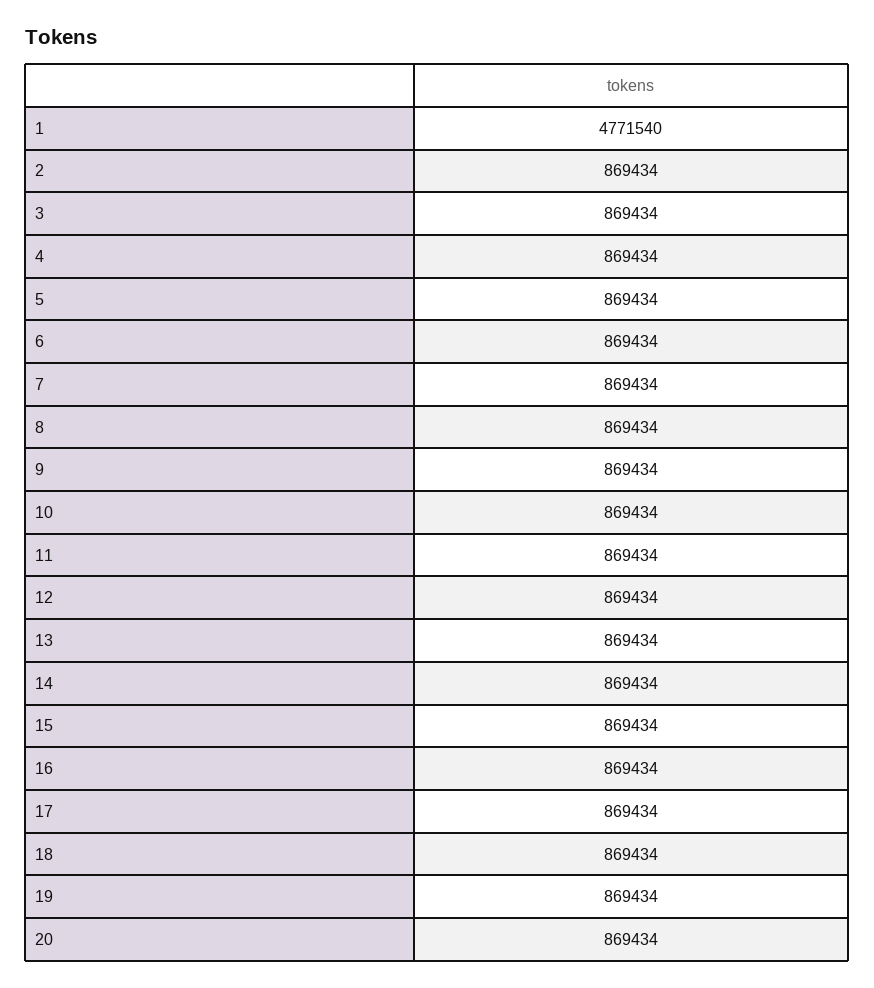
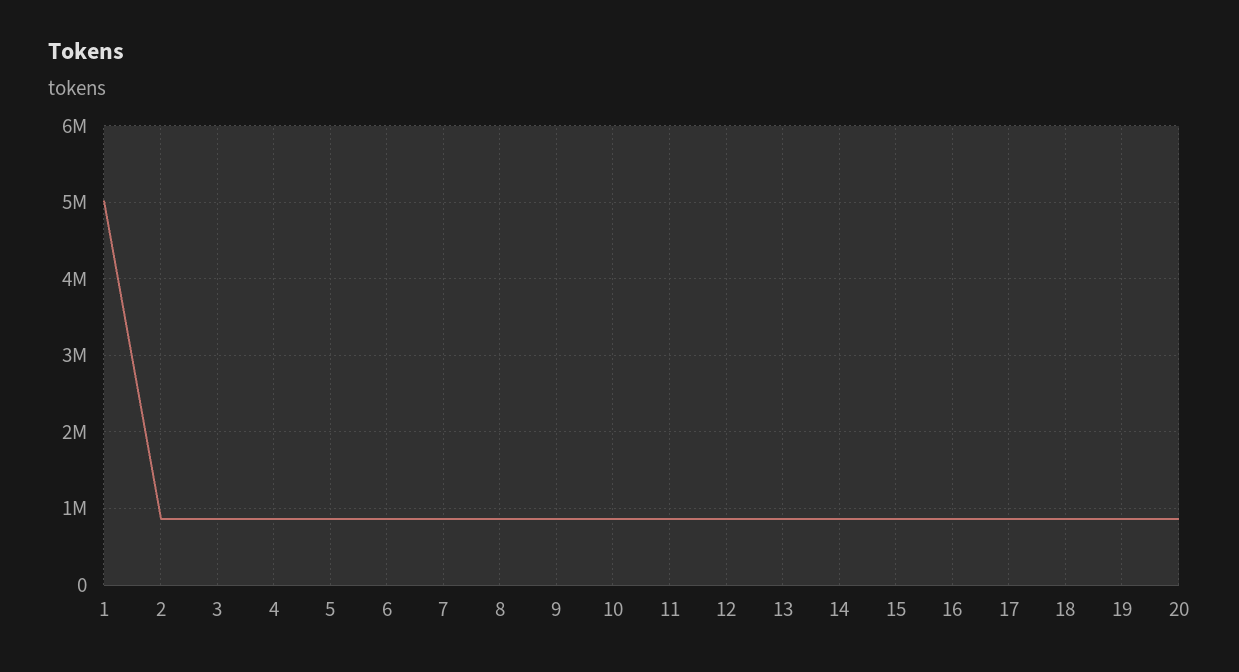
  {
-   "1": 4771540,
+   "1": 5000000,
    "2": 869434,
    "3": 869434,
    "4": 869434,
    "5": 869434,
    "6": 869434,
    "7": 869434,
    "8": 869434,
    "9": 869434,
    "10": 869434,
    "11": 869434,
    "12": 869434,
    "13": 869434,
    "14": 869434,
    "15": 869434,
    "16": 869434,
    "17": 869434,
    "18": 869434,
    "19": 869434,
    "20": 869434
  }

